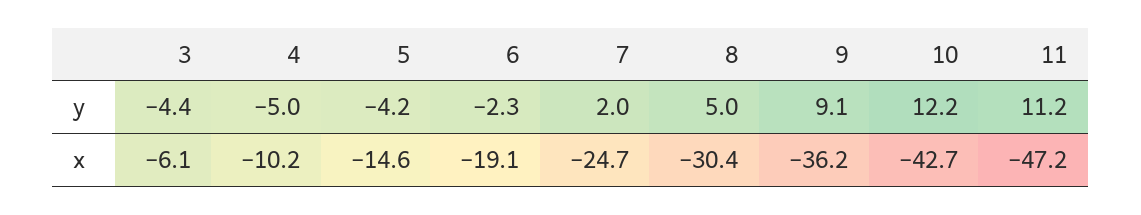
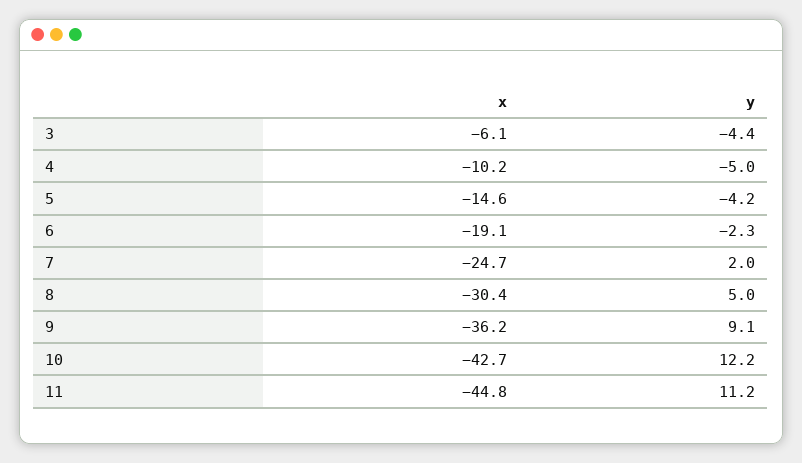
  {
    "3": {
      "y": -4.4,
      "x": -6.1
    },
    "4": {
      "y": -5,
      "x": -10.2
    },
    "5": {
      "y": -4.2,
      "x": -14.6
    },
    "6": {
      "y": -2.3,
      "x": -19.1
    },
    "7": {
      "y": 2,
      "x": -24.7
    },
    "8": {
      "y": 5,
      "x": -30.4
    },
    "9": {
      "y": 9.1,
      "x": -36.2
    },
    "10": {
      "y": 12.2,
      "x": -42.7
    },
    "11": {
      "y": 11.2,
-     "x": -47.2
+     "x": -44.8
    }
  }

